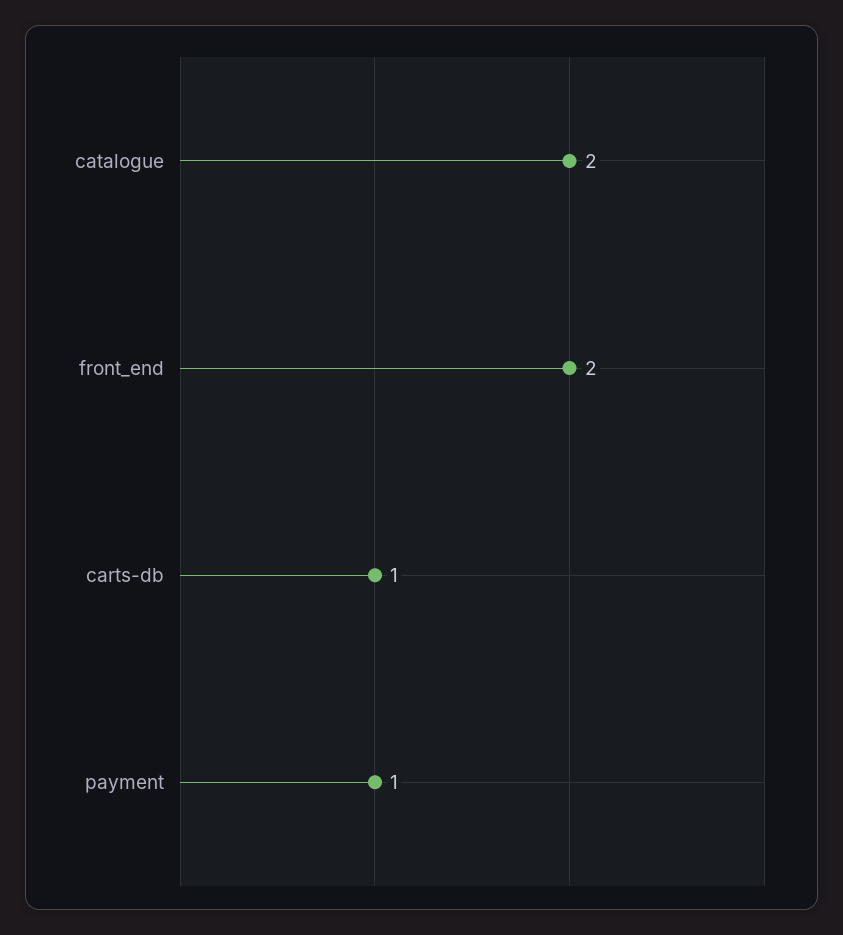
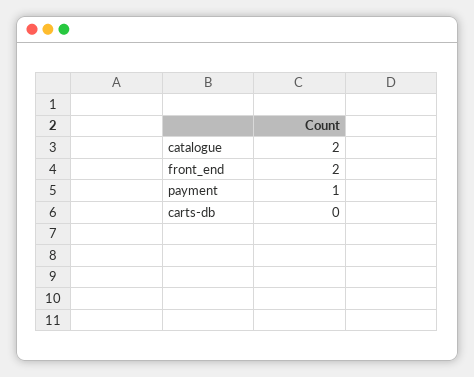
  {
    "catalogue": 2,
    "front_end": 2,
-   "carts-db": 1,
+   "carts-db": 0,
    "payment": 1
  }

